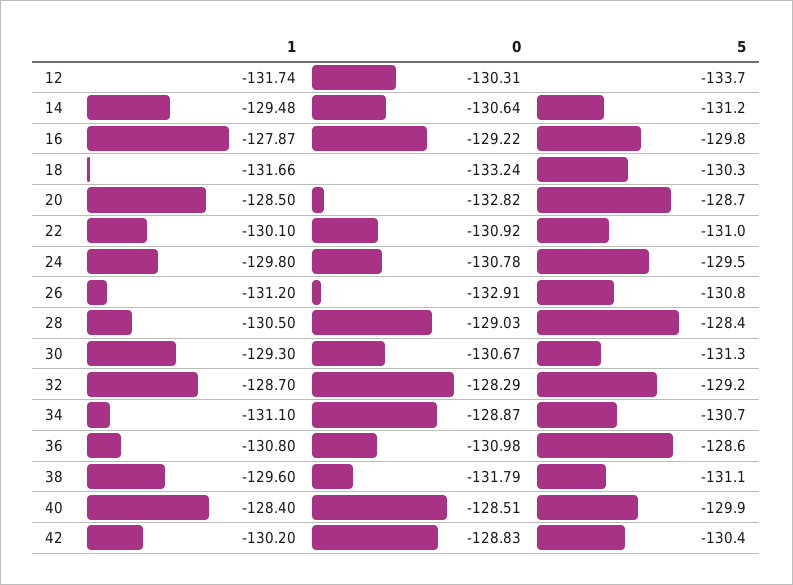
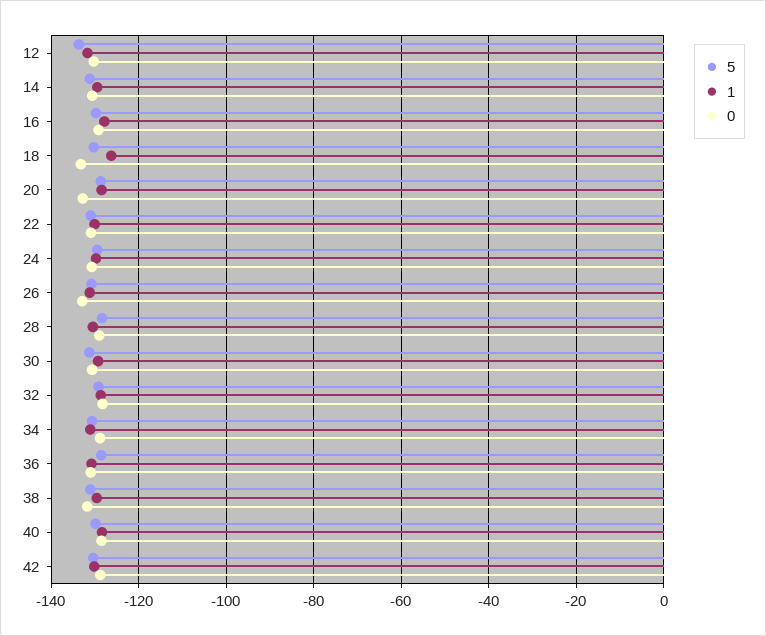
  {
    "1": {
      "12": -131.74,
      "14": -129.48,
      "16": -127.87,
-     "18": -131.66,
+     "18": -126,
      "20": -128.5,
      "22": -130.1,
      "24": -129.8,
      "26": -131.2,
      "28": -130.5,
      "30": -129.3,
      "32": -128.7,
      "34": -131.1,
      "36": -130.8,
      "38": -129.6,
      "40": -128.4,
      "42": -130.2
    },
    "0": {
      "12": -130.31,
      "14": -130.64,
      "16": -129.22,
      "18": -133.24,
      "20": -132.82,
      "22": -130.92,
      "24": -130.78,
      "26": -132.91,
      "28": -129.03,
      "30": -130.67,
      "32": -128.29,
      "34": -128.87,
      "36": -130.98,
      "38": -131.79,
      "40": -128.51,
      "42": -128.83
    },
    "5": {
      "12": -133.7,
      "14": -131.2,
      "16": -129.8,
      "18": -130.3,
      "20": -128.7,
      "22": -131,
      "24": -129.5,
      "26": -130.8,
      "28": -128.4,
      "30": -131.3,
      "32": -129.2,
      "34": -130.7,
      "36": -128.6,
      "38": -131.1,
      "40": -129.9,
      "42": -130.4
    }
  }

